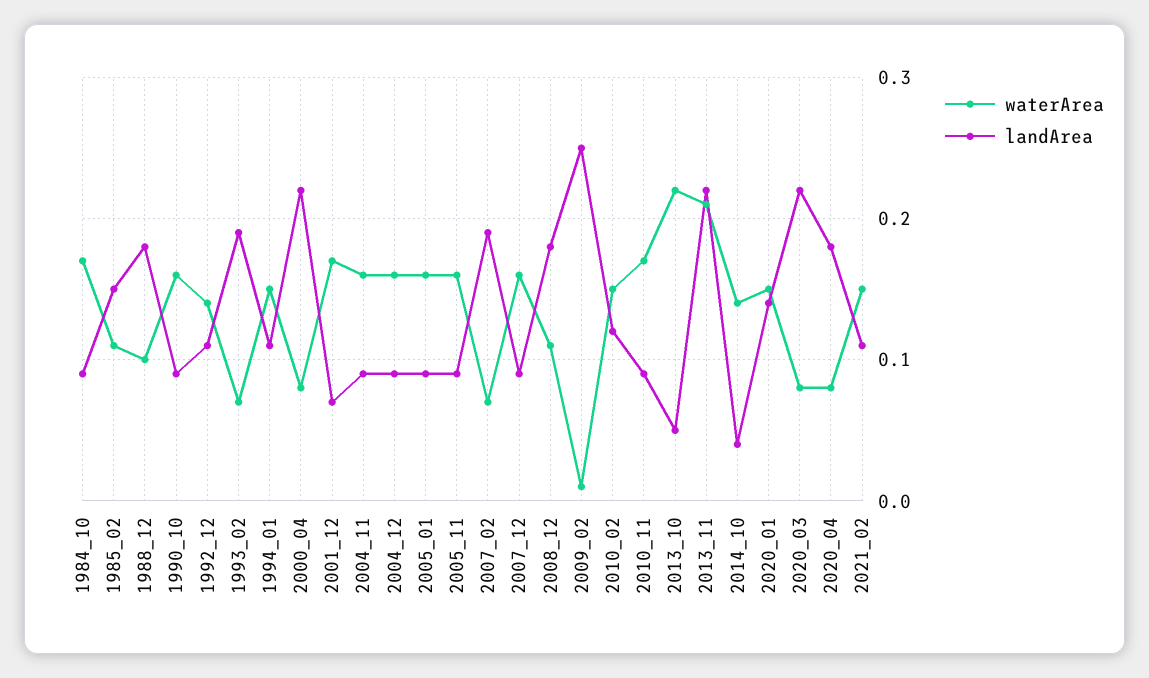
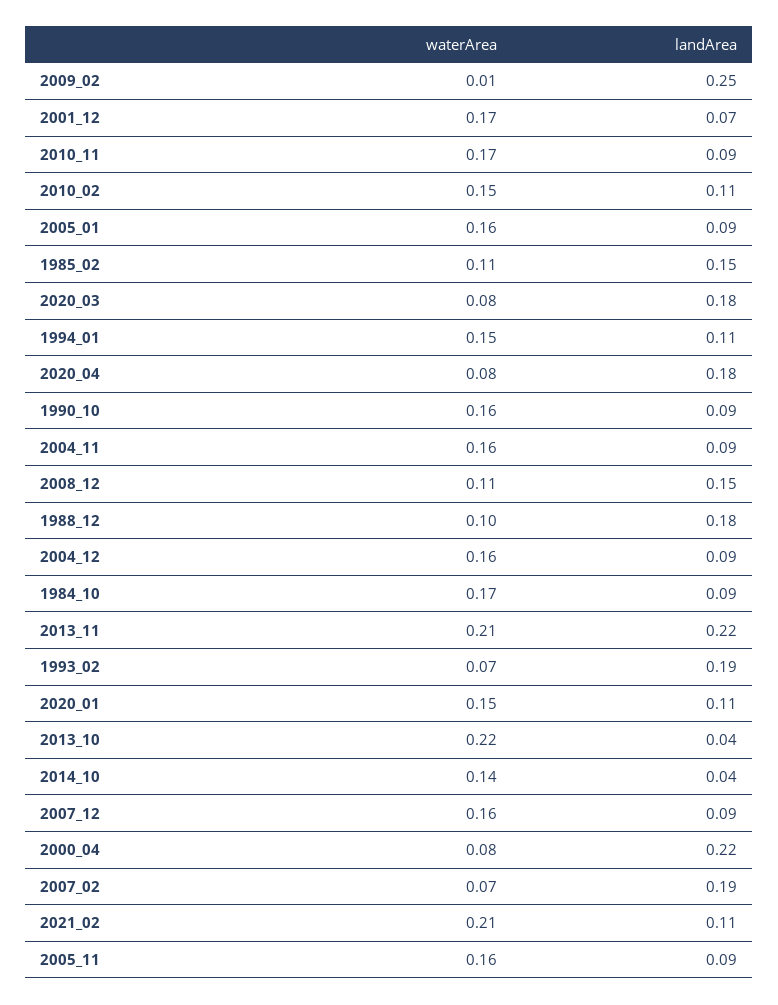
  {
    "waterArea": {
      "1984_10": 0.17,
      "1985_02": 0.11,
      "1988_12": 0.1,
      "1990_10": 0.16,
-     "1992_12": 0.14,
      "1993_02": 0.07,
      "1994_01": 0.15,
      "2000_04": 0.08,
      "2001_12": 0.17,
      "2004_11": 0.16,
      "2004_12": 0.16,
      "2005_01": 0.16,
      "2005_11": 0.16,
      "2007_02": 0.07,
      "2007_12": 0.16,
      "2008_12": 0.11,
      "2009_02": 0.01,
      "2010_02": 0.15,
      "2010_11": 0.17,
      "2013_10": 0.22,
      "2013_11": 0.21,
      "2014_10": 0.14,
      "2020_01": 0.15,
      "2020_03": 0.08,
      "2020_04": 0.08,
-     "2021_02": 0.15
+     "2021_02": 0.21
    },
    "landArea": {
      "1984_10": 0.09,
      "1985_02": 0.15,
      "1988_12": 0.18,
      "1990_10": 0.09,
-     "1992_12": 0.11,
      "1993_02": 0.19,
      "1994_01": 0.11,
      "2000_04": 0.22,
      "2001_12": 0.07,
      "2004_11": 0.09,
      "2004_12": 0.09,
      "2005_01": 0.09,
      "2005_11": 0.09,
      "2007_02": 0.19,
      "2007_12": 0.09,
-     "2008_12": 0.18,
+     "2008_12": 0.15,
      "2009_02": 0.25,
-     "2010_02": 0.12,
+     "2010_02": 0.11,
      "2010_11": 0.09,
-     "2013_10": 0.05,
+     "2013_10": 0.04,
      "2013_11": 0.22,
      "2014_10": 0.04,
-     "2020_01": 0.14,
+     "2020_01": 0.11,
-     "2020_03": 0.22,
+     "2020_03": 0.18,
      "2020_04": 0.18,
      "2021_02": 0.11
    }
  }

